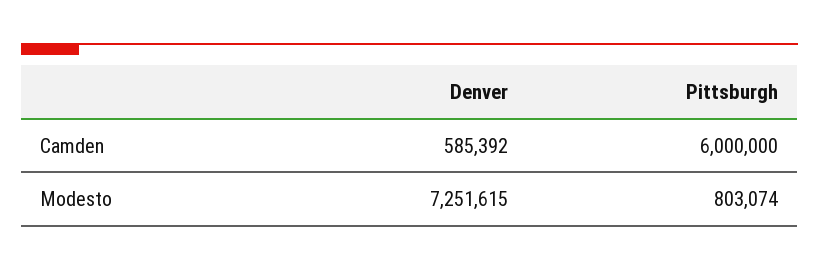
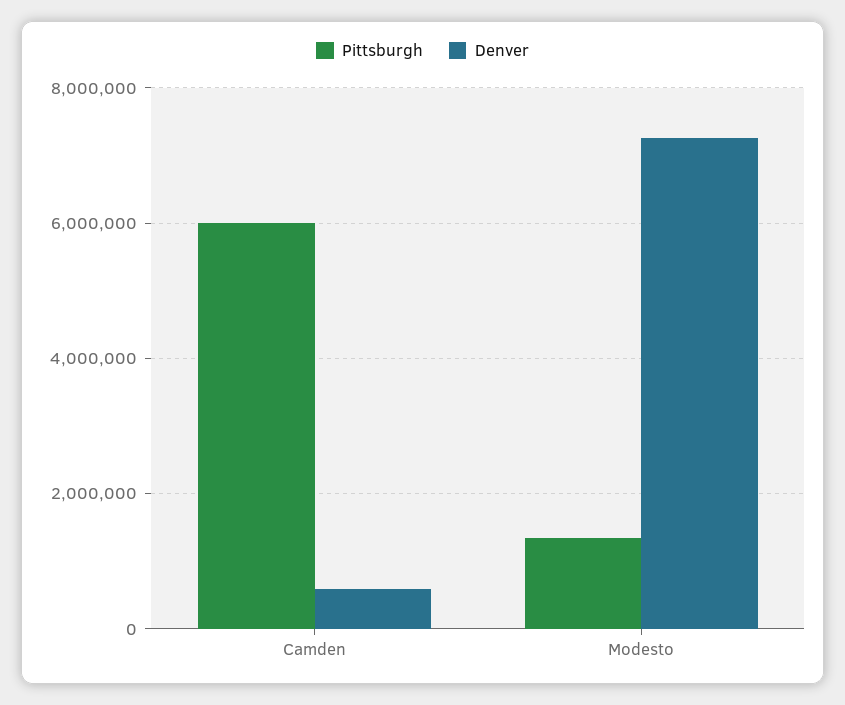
  {
    "Denver": {
      "Camden": 585392,
      "Modesto": 7251615
    },
    "Pittsburgh": {
      "Camden": 6000000,
-     "Modesto": 803074
+     "Modesto": 1400000
    }
  }

